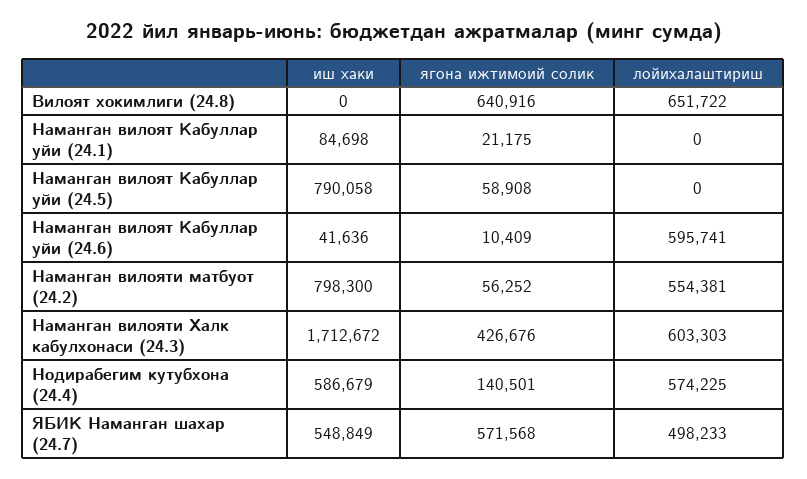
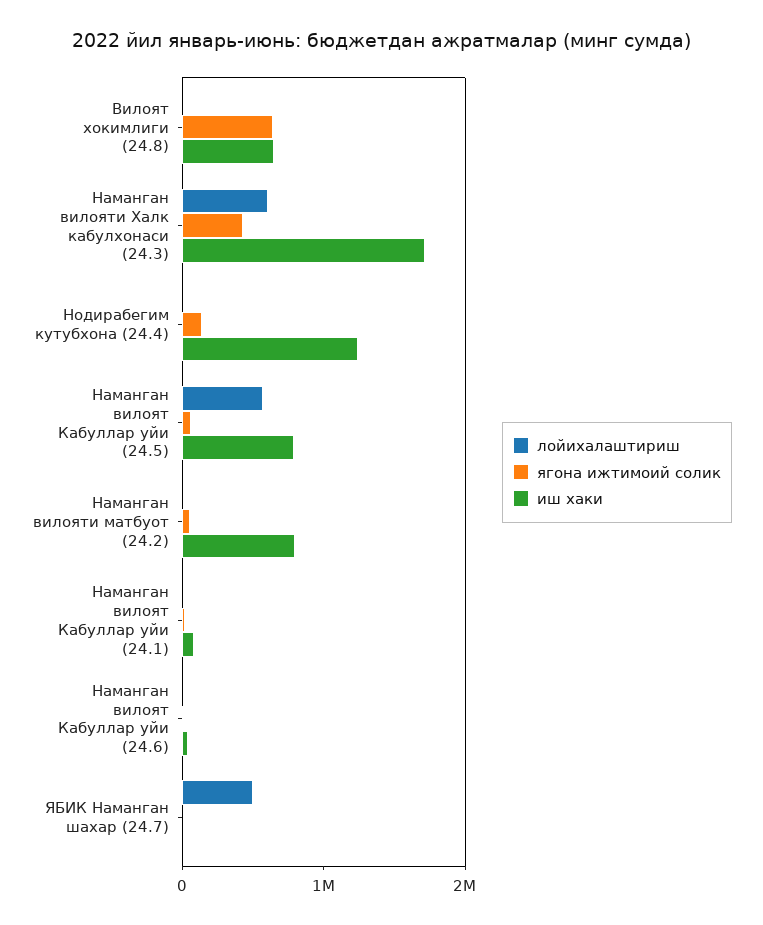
  {
    "иш хаки": {
-     "Вилоят хокимлиги (24.8)": 0,
+     "Вилоят хокимлиги (24.8)": 600000,
      "Наманган вилоят Кабуллар уйи (24.1)": 84698,
      "Наманган вилоят Кабуллар уйи (24.5)": 790058,
      "Наманган вилоят Кабуллар уйи (24.6)": 41636,
      "Наманган вилояти матбуот (24.2)": 798300,
      "Наманган вилояти Халк кабулхонаси (24.3)": 1712672,
-     "Нодирабегим кутубхона (24.4)": 586679,
+     "Нодирабегим кутубхона (24.4)": 1200000,
-     "ЯБИК Наманган шахар (24.7)": 548849
+     "ЯБИК Наманган шахар (24.7)": 0
    },
    "ягона ижтимоий солик": {
      "Вилоят хокимлиги (24.8)": 640916,
      "Наманган вилоят Кабуллар уйи (24.1)": 21175,
      "Наманган вилоят Кабуллар уйи (24.5)": 58908,
      "Наманган вилоят Кабуллар уйи (24.6)": 10409,
      "Наманган вилояти матбуот (24.2)": 56252,
      "Наманган вилояти Халк кабулхонаси (24.3)": 426676,
      "Нодирабегим кутубхона (24.4)": 140501,
-     "ЯБИК Наманган шахар (24.7)": 571568
+     "ЯБИК Наманган шахар (24.7)": 0
    },
    "лойихалаштириш": {
-     "Вилоят хокимлиги (24.8)": 651722,
+     "Вилоят хокимлиги (24.8)": 0,
      "Наманган вилоят Кабуллар уйи (24.1)": 0,
-     "Наманган вилоят Кабуллар уйи (24.5)": 0,
+     "Наманган вилоят Кабуллар уйи (24.5)": 600000,
-     "Наманган вилоят Кабуллар уйи (24.6)": 595741,
+     "Наманган вилоят Кабуллар уйи (24.6)": 0,
-     "Наманган вилояти матбуот (24.2)": 554381,
+     "Наманган вилояти матбуот (24.2)": 0,
      "Наманган вилояти Халк кабулхонаси (24.3)": 603303,
-     "Нодирабегим кутубхона (24.4)": 574225,
+     "Нодирабегим кутубхона (24.4)": 0,
      "ЯБИК Наманган шахар (24.7)": 498233
    }
  }

